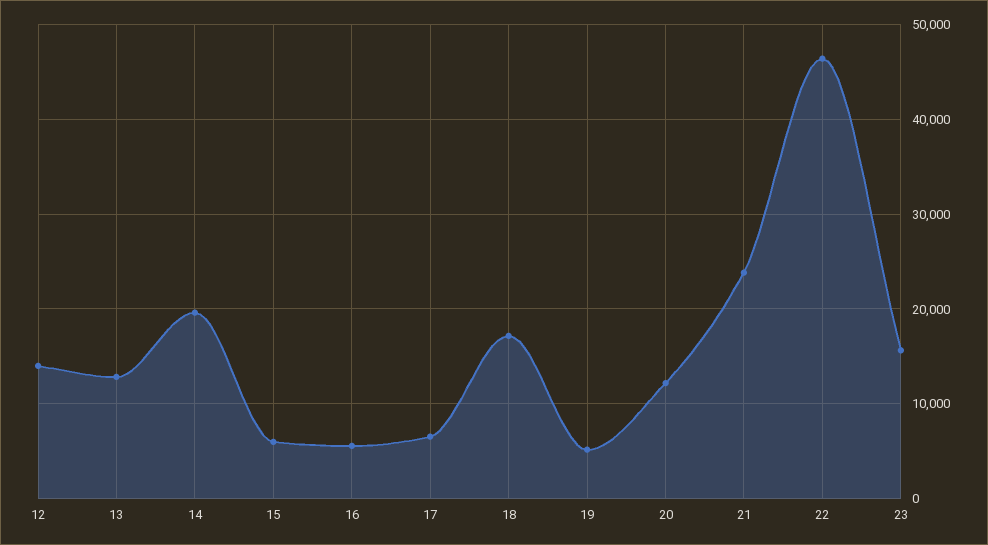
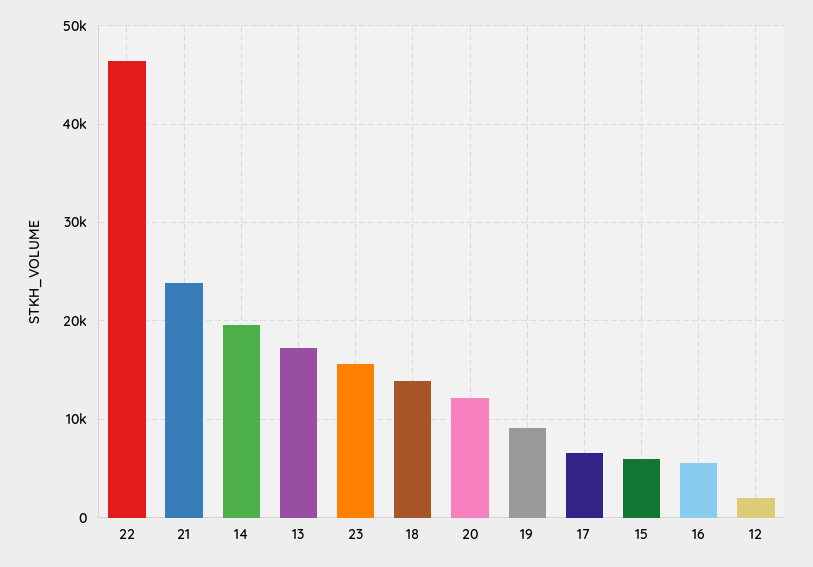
  {
-   "12": 14000,
+   "12": 2000,
-   "13": 13000,
+   "13": 17000,
    "14": 20000,
    "15": 6000,
    "16": 6000,
    "17": 7000,
-   "18": 17000,
+   "18": 14000,
-   "19": 5000,
+   "19": 9000,
    "20": 12000,
    "21": 24000,
    "22": 46000,
    "23": 16000
  }

